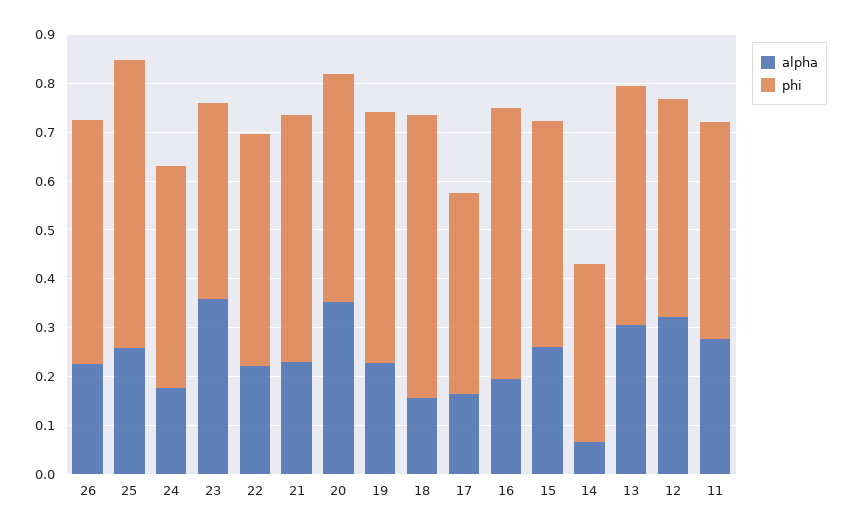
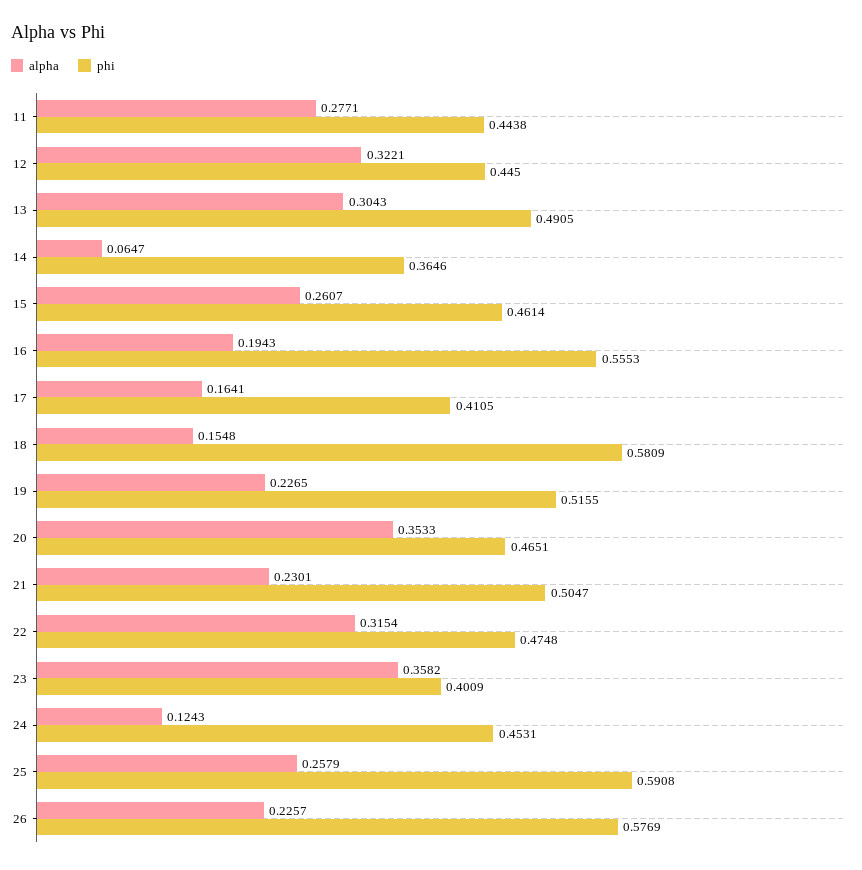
  {
    "alpha": {
      "26": 0.2257,
      "25": 0.2579,
-     "24": 0.18,
+     "24": 0.1243,
      "23": 0.3582,
-     "22": 0.22,
+     "22": 0.3154,
      "21": 0.2301,
      "20": 0.3533,
      "19": 0.2265,
      "18": 0.1548,
      "17": 0.1641,
      "16": 0.1943,
      "15": 0.2607,
      "14": 0.0647,
      "13": 0.3043,
      "12": 0.3221,
      "11": 0.2771
    },
    "phi": {
-     "26": 0.5,
+     "26": 0.5769,
      "25": 0.5908,
      "24": 0.4531,
      "23": 0.4009,
      "22": 0.4748,
      "21": 0.5047,
      "20": 0.4651,
      "19": 0.5155,
      "18": 0.5809,
      "17": 0.4105,
      "16": 0.5553,
      "15": 0.4614,
      "14": 0.3646,
      "13": 0.4905,
      "12": 0.445,
      "11": 0.4438
    }
  }

